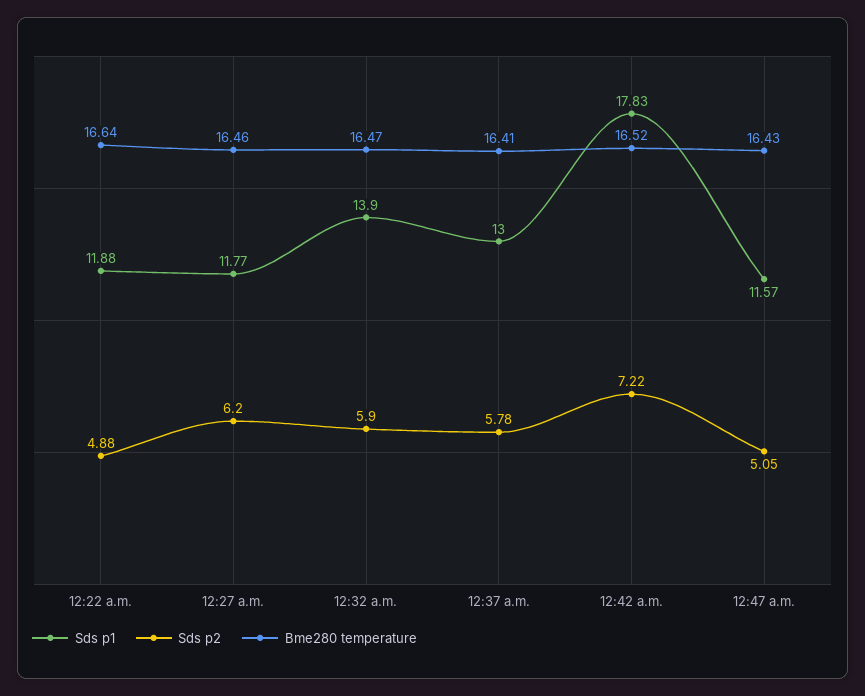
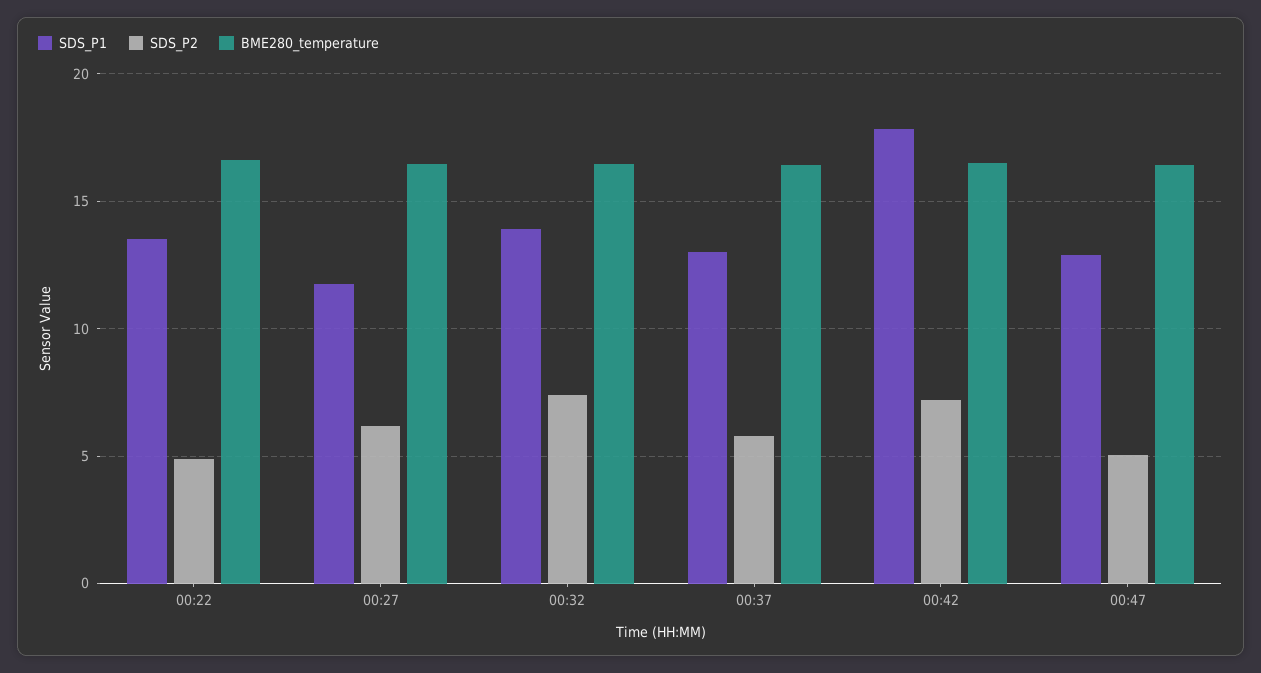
  {
    "Sds p1": {
-     "12:22 a.m.": 11.88,
+     "12:22 a.m.": 13.5,
      "12:27 a.m.": 11.77,
      "12:32 a.m.": 13.9,
      "12:37 a.m.": 13,
      "12:42 a.m.": 17.83,
-     "12:47 a.m.": 11.57
+     "12:47 a.m.": 13
    },
    "Sds p2": {
      "12:22 a.m.": 4.88,
      "12:27 a.m.": 6.2,
-     "12:32 a.m.": 5.9,
+     "12:32 a.m.": 7.5,
      "12:37 a.m.": 5.78,
      "12:42 a.m.": 7.22,
      "12:47 a.m.": 5.05
    },
    "Bme280 temperature": {
      "12:22 a.m.": 16.64,
      "12:27 a.m.": 16.46,
      "12:32 a.m.": 16.47,
      "12:37 a.m.": 16.41,
      "12:42 a.m.": 16.52,
      "12:47 a.m.": 16.43
    }
  }

